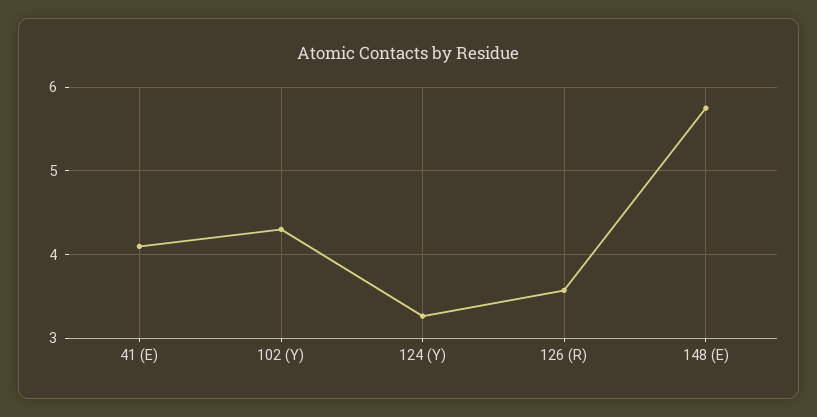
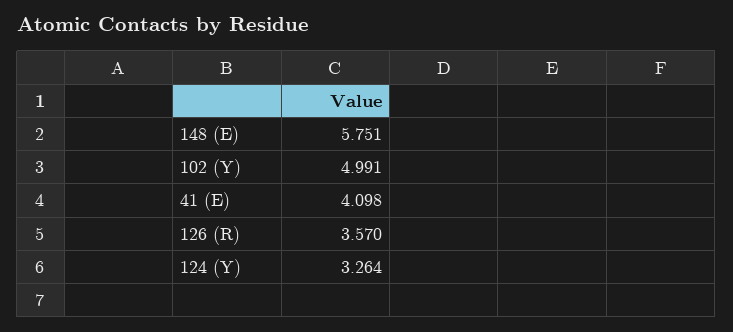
  {
    "41 (E)": 4.098,
-   "102 (Y)": 4.3,
+   "102 (Y)": 4.991,
    "124 (Y)": 3.264,
    "126 (R)": 3.57,
    "148 (E)": 5.751
  }

